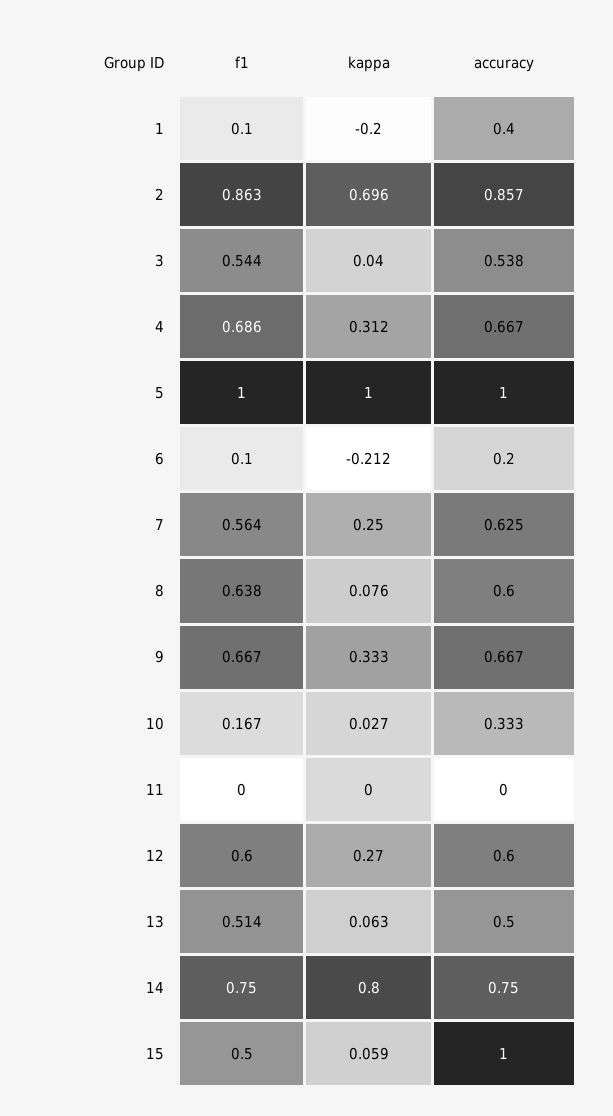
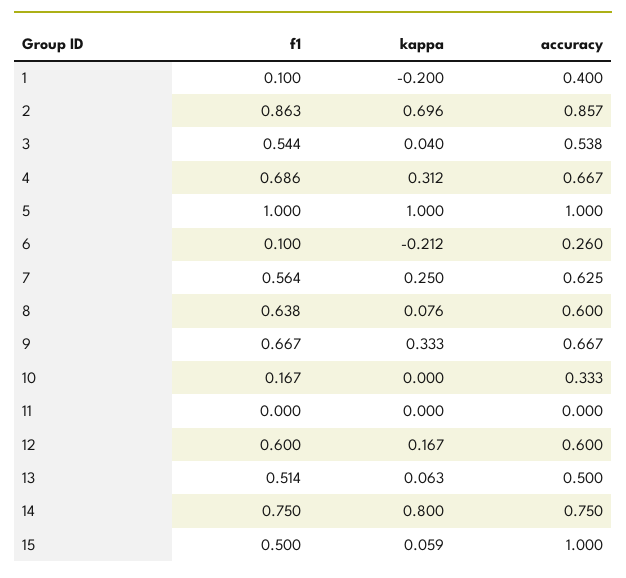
  {
    "f1": {
      "1": 0.1,
      "2": 0.863,
      "3": 0.544,
      "4": 0.686,
      "5": 1,
      "6": 0.1,
      "7": 0.564,
      "8": 0.638,
      "9": 0.667,
      "10": 0.167,
      "11": 0,
      "12": 0.6,
      "13": 0.514,
      "14": 0.75,
      "15": 0.5
    },
    "kappa": {
      "1": -0.2,
      "2": 0.696,
      "3": 0.04,
      "4": 0.312,
      "5": 1,
      "6": -0.212,
      "7": 0.25,
      "8": 0.076,
      "9": 0.333,
-     "10": 0.027,
+     "10": 0,
      "11": 0,
-     "12": 0.27,
+     "12": 0.167,
      "13": 0.063,
      "14": 0.8,
      "15": 0.059
    },
    "accuracy": {
      "1": 0.4,
      "2": 0.857,
      "3": 0.538,
      "4": 0.667,
      "5": 1,
-     "6": 0.2,
+     "6": 0.26,
      "7": 0.625,
      "8": 0.6,
      "9": 0.667,
      "10": 0.333,
      "11": 0,
      "12": 0.6,
      "13": 0.5,
      "14": 0.75,
      "15": 1
    }
  }

